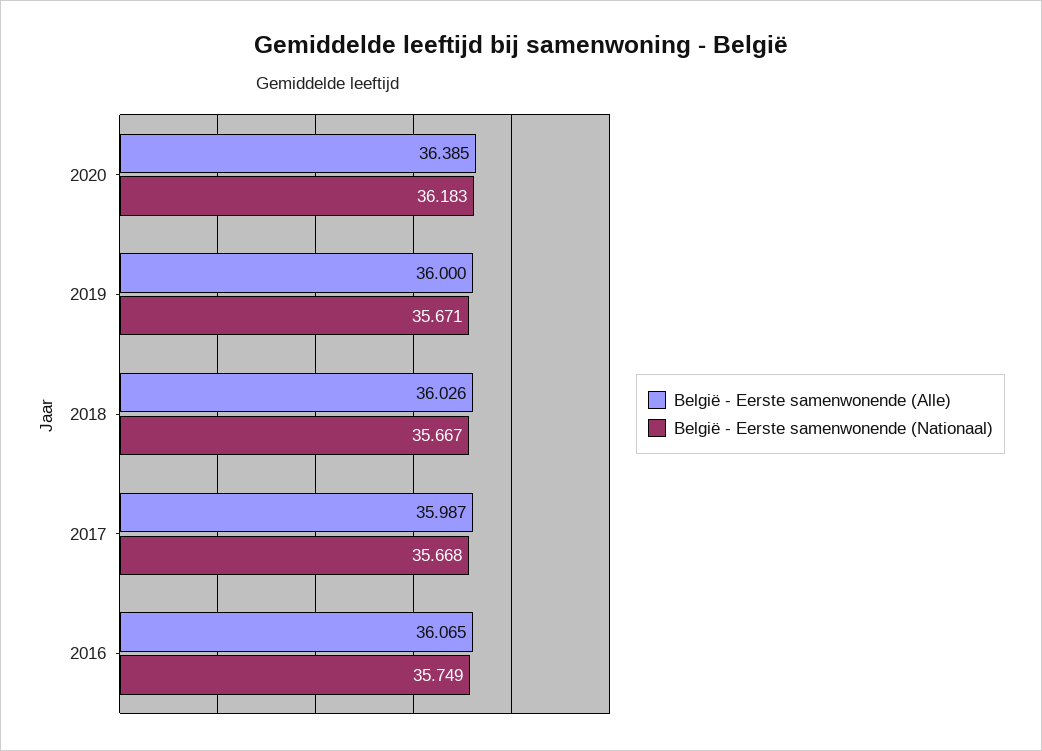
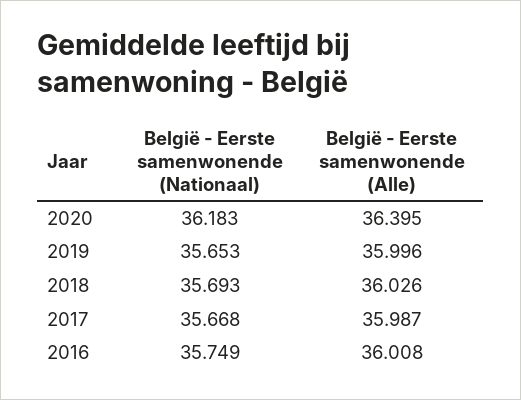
  {
    "België - Eerste samenwonende (Alle)": {
-     "2020": 36.385,
+     "2020": 36.395,
-     "2019": 36,
+     "2019": 35.996,
      "2018": 36.026,
      "2017": 35.987,
-     "2016": 36.065
+     "2016": 36.008
    },
    "België - Eerste samenwonende (Nationaal)": {
      "2020": 36.183,
-     "2019": 35.671,
+     "2019": 35.653,
-     "2018": 35.667,
+     "2018": 35.693,
      "2017": 35.668,
      "2016": 35.749
    }
  }

